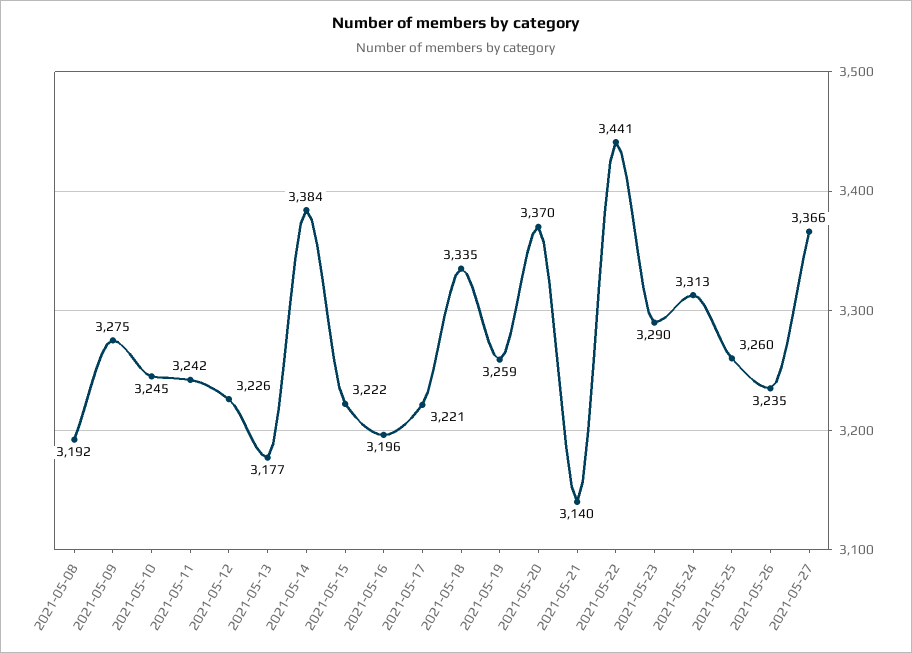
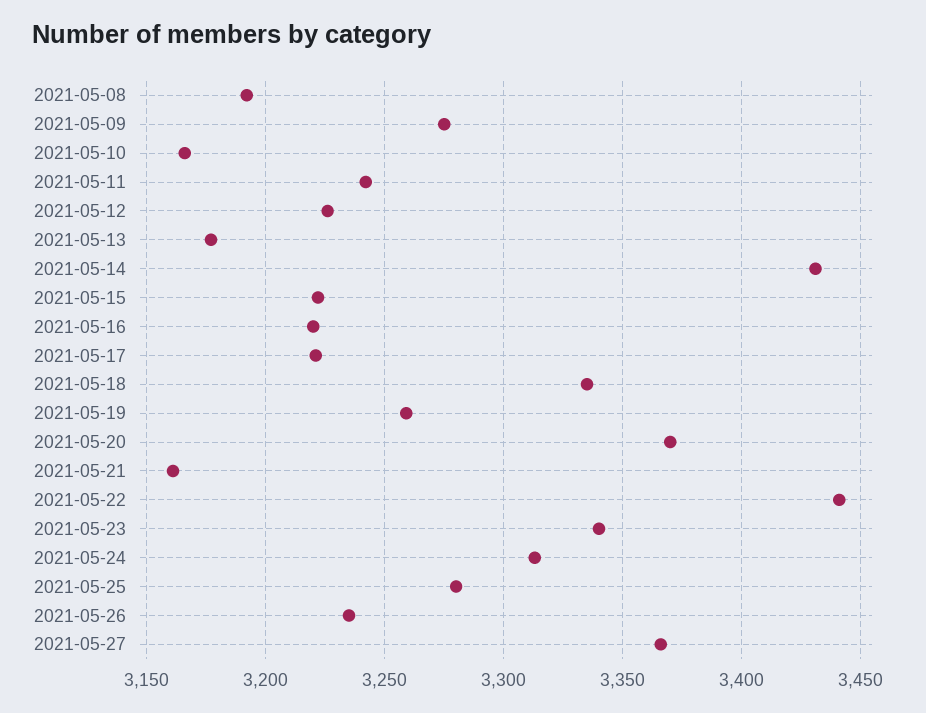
  {
    "2021-05-08": 3192,
    "2021-05-09": 3275,
-   "2021-05-10": 3245,
+   "2021-05-10": 3165,
    "2021-05-11": 3242,
    "2021-05-12": 3226,
    "2021-05-13": 3177,
-   "2021-05-14": 3384,
+   "2021-05-14": 3430,
    "2021-05-15": 3222,
-   "2021-05-16": 3196,
+   "2021-05-16": 3220,
    "2021-05-17": 3221,
    "2021-05-18": 3335,
    "2021-05-19": 3259,
    "2021-05-20": 3370,
-   "2021-05-21": 3140,
+   "2021-05-21": 3160,
    "2021-05-22": 3441,
-   "2021-05-23": 3290,
+   "2021-05-23": 3340,
    "2021-05-24": 3313,
-   "2021-05-25": 3260,
+   "2021-05-25": 3280,
    "2021-05-26": 3235,
    "2021-05-27": 3366
  }

